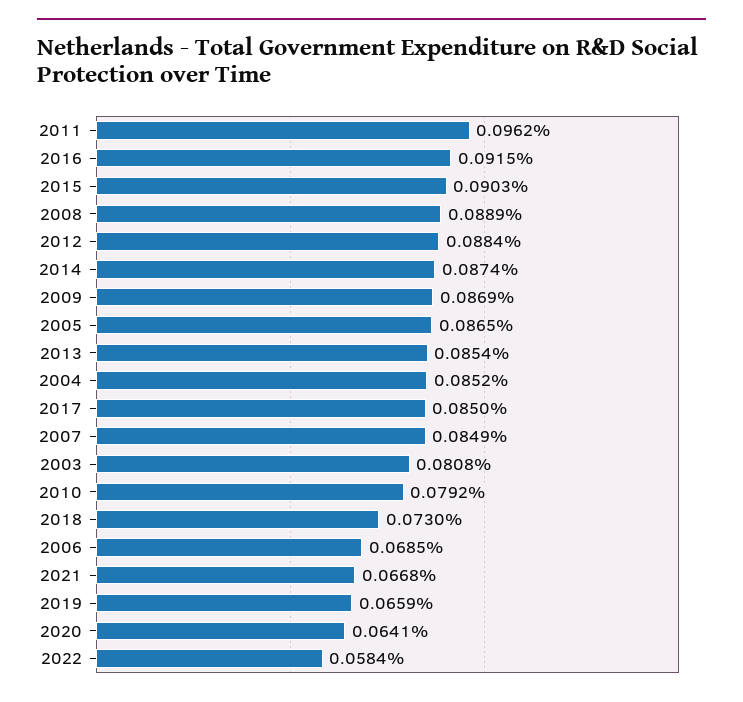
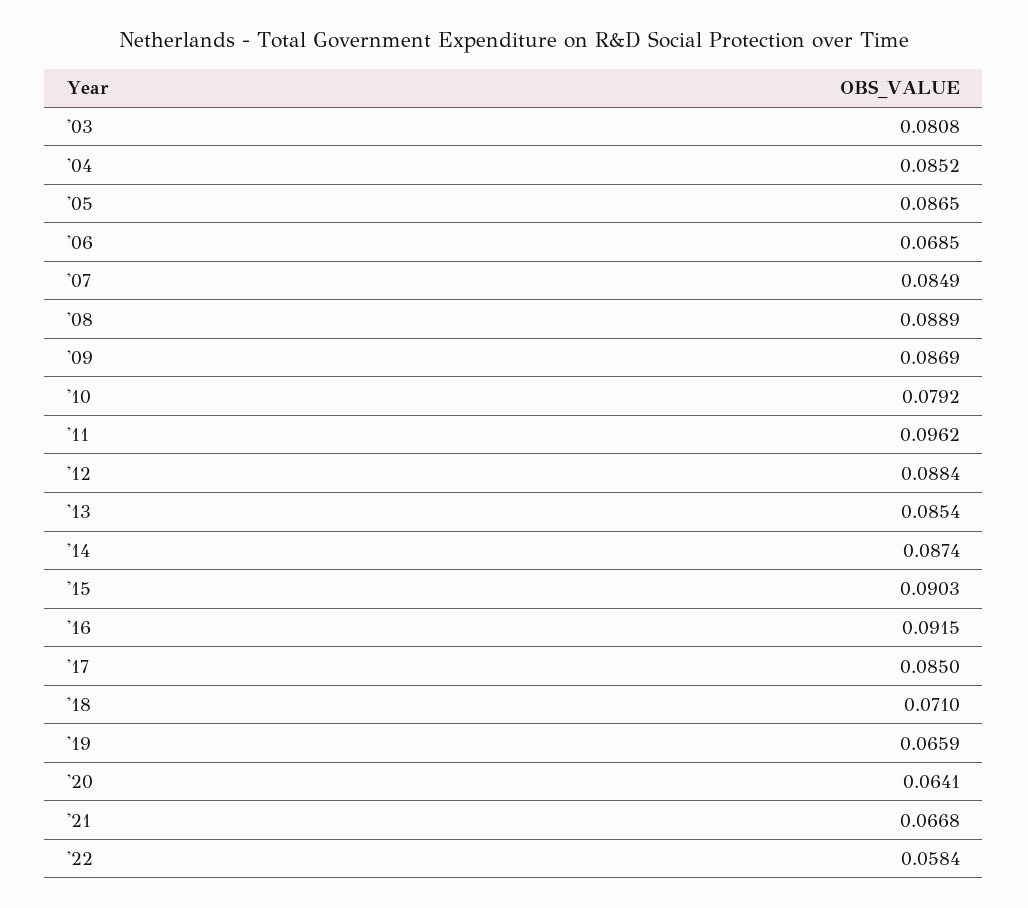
  {
    "2011": 0.0962,
    "2016": 0.0915,
    "2015": 0.0903,
    "2008": 0.0889,
    "2012": 0.0884,
    "2014": 0.0874,
    "2009": 0.0869,
    "2005": 0.0865,
    "2013": 0.0854,
    "2004": 0.0852,
    "2017": 0.085,
    "2007": 0.0849,
    "2003": 0.0808,
    "2010": 0.0792,
-   "2018": 0.073,
+   "2018": 0.071,
    "2006": 0.0685,
    "2021": 0.0668,
    "2019": 0.0659,
    "2020": 0.0641,
    "2022": 0.0584
  }

